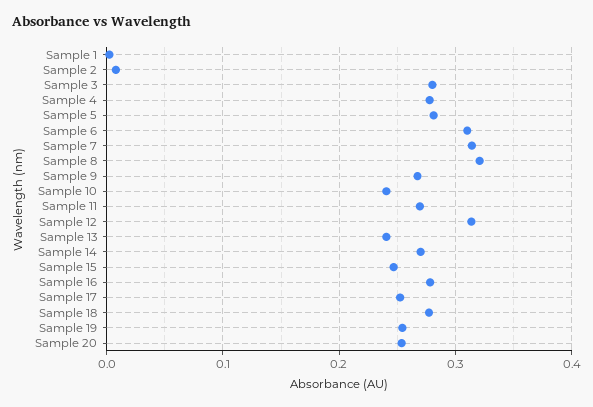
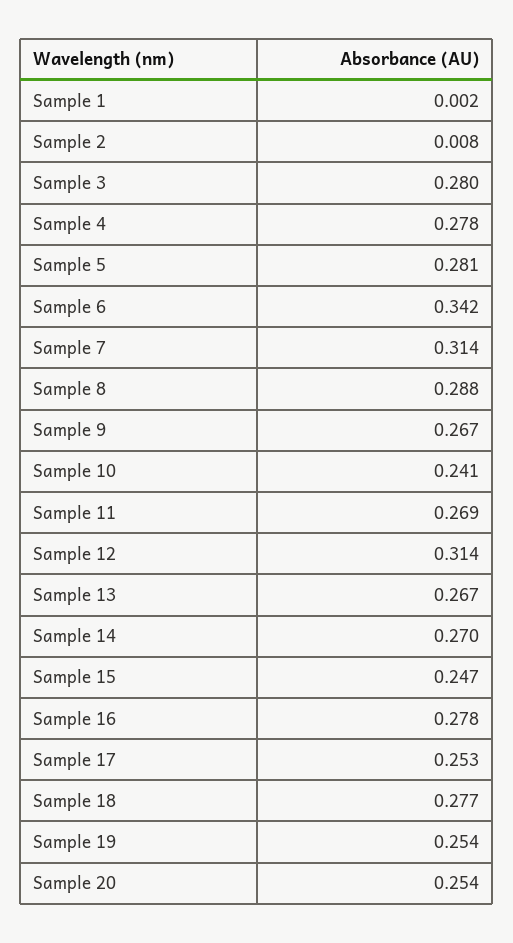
  {
    "Sample 1": 0.002,
    "Sample 2": 0.008,
    "Sample 3": 0.28,
    "Sample 4": 0.278,
    "Sample 5": 0.281,
-   "Sample 6": 0.31,
+   "Sample 6": 0.342,
    "Sample 7": 0.314,
-   "Sample 8": 0.32,
+   "Sample 8": 0.288,
    "Sample 9": 0.267,
    "Sample 10": 0.241,
    "Sample 11": 0.269,
    "Sample 12": 0.314,
-   "Sample 13": 0.24,
+   "Sample 13": 0.267,
    "Sample 14": 0.27,
    "Sample 15": 0.247,
    "Sample 16": 0.278,
    "Sample 17": 0.253,
    "Sample 18": 0.277,
    "Sample 19": 0.254,
    "Sample 20": 0.254
  }

